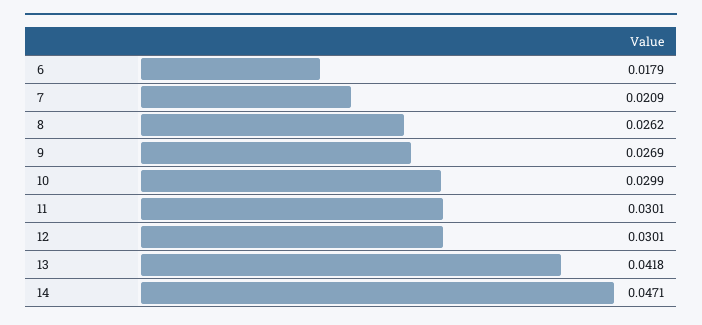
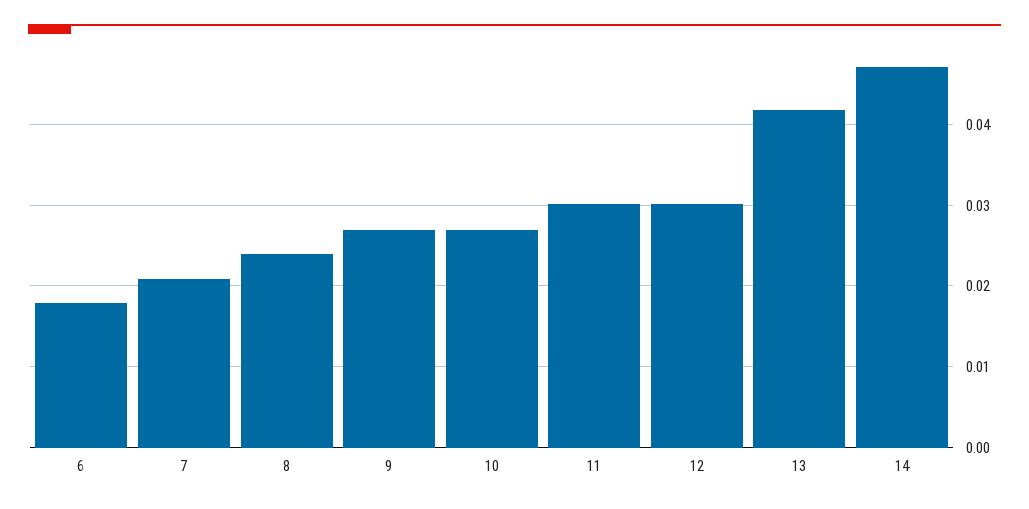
  {
    "6": 0.0179,
    "7": 0.0209,
-   "8": 0.0262,
+   "8": 0.024,
    "9": 0.0269,
-   "10": 0.0299,
+   "10": 0.027,
    "11": 0.0301,
    "12": 0.0301,
    "13": 0.0418,
    "14": 0.0471
  }

